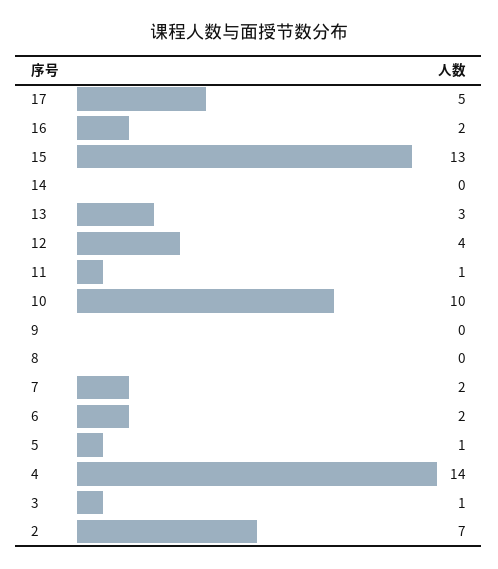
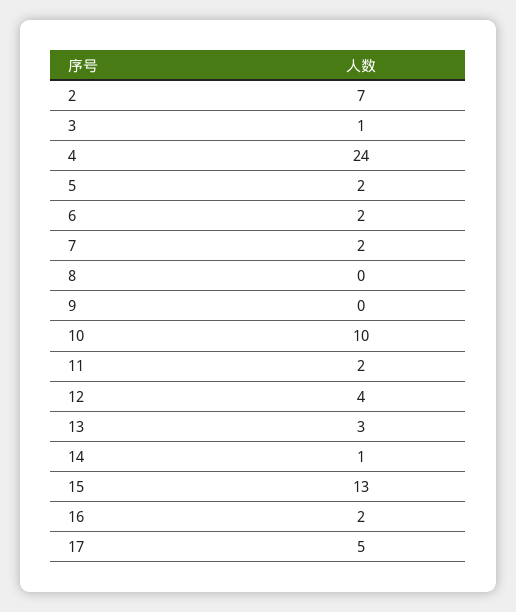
  {
    "17": 5,
    "16": 2,
    "15": 13,
-   "14": 0,
+   "14": 1,
    "13": 3,
    "12": 4,
-   "11": 1,
+   "11": 2,
    "10": 10,
    "9": 0,
    "8": 0,
    "7": 2,
    "6": 2,
-   "5": 1,
+   "5": 2,
-   "4": 14,
+   "4": 24,
    "3": 1,
    "2": 7
  }

